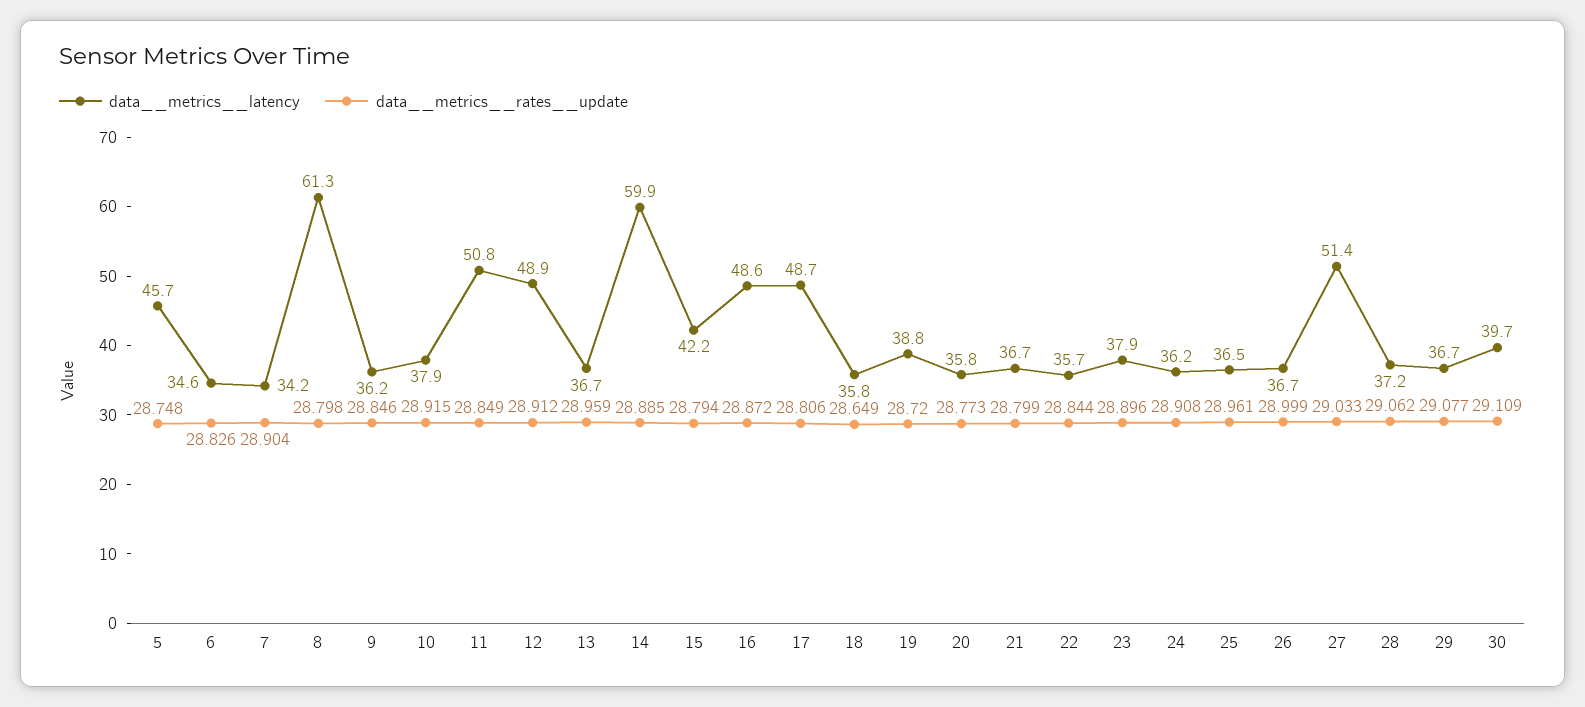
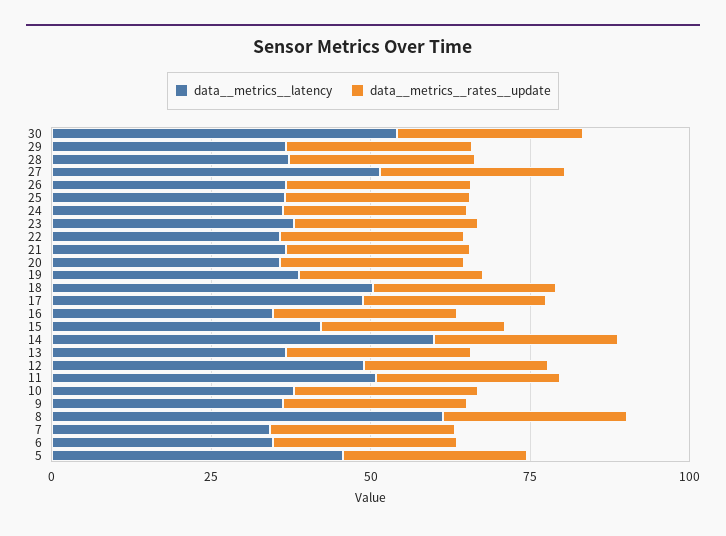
  {
    "data__metrics__latency": {
      "5": 45.7,
      "6": 34.6,
      "7": 34.2,
      "8": 61.3,
      "9": 36.2,
      "10": 37.9,
      "11": 50.8,
      "12": 48.9,
      "13": 36.7,
      "14": 59.9,
      "15": 42.2,
-     "16": 48.6,
+     "16": 35,
      "17": 48.7,
-     "18": 35.8,
+     "18": 50,
      "19": 38.8,
      "20": 35.8,
      "21": 36.7,
      "22": 35.7,
      "23": 37.9,
      "24": 36.2,
      "25": 36.5,
      "26": 36.7,
      "27": 51.4,
      "28": 37.2,
      "29": 36.7,
-     "30": 39.7
+     "30": 55
    },
    "data__metrics__rates__update": {
      "5": 28.748,
      "6": 28.826,
      "7": 28.904,
      "8": 28.798,
      "9": 28.846,
      "10": 28.915,
      "11": 28.849,
      "12": 28.912,
      "13": 28.959,
      "14": 28.885,
      "15": 28.794,
      "16": 28.872,
      "17": 28.806,
      "18": 28.649,
      "19": 28.72,
      "20": 28.773,
      "21": 28.799,
      "22": 28.844,
      "23": 28.896,
      "24": 28.908,
      "25": 28.961,
      "26": 28.999,
      "27": 29.033,
      "28": 29.062,
      "29": 29.077,
      "30": 29.109
    }
  }

